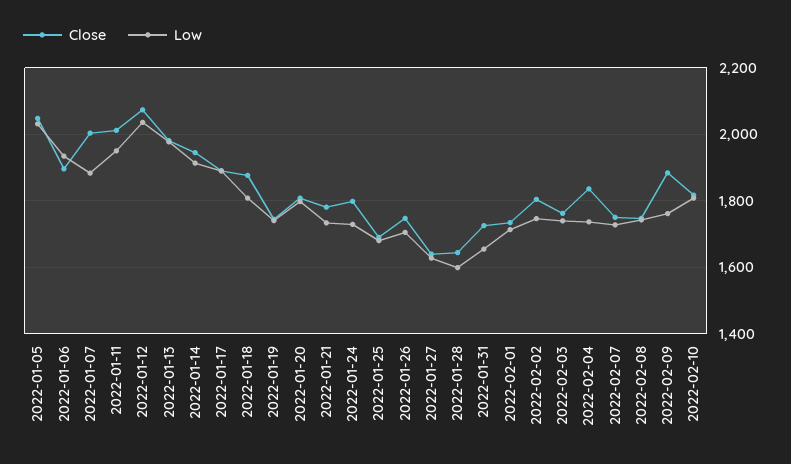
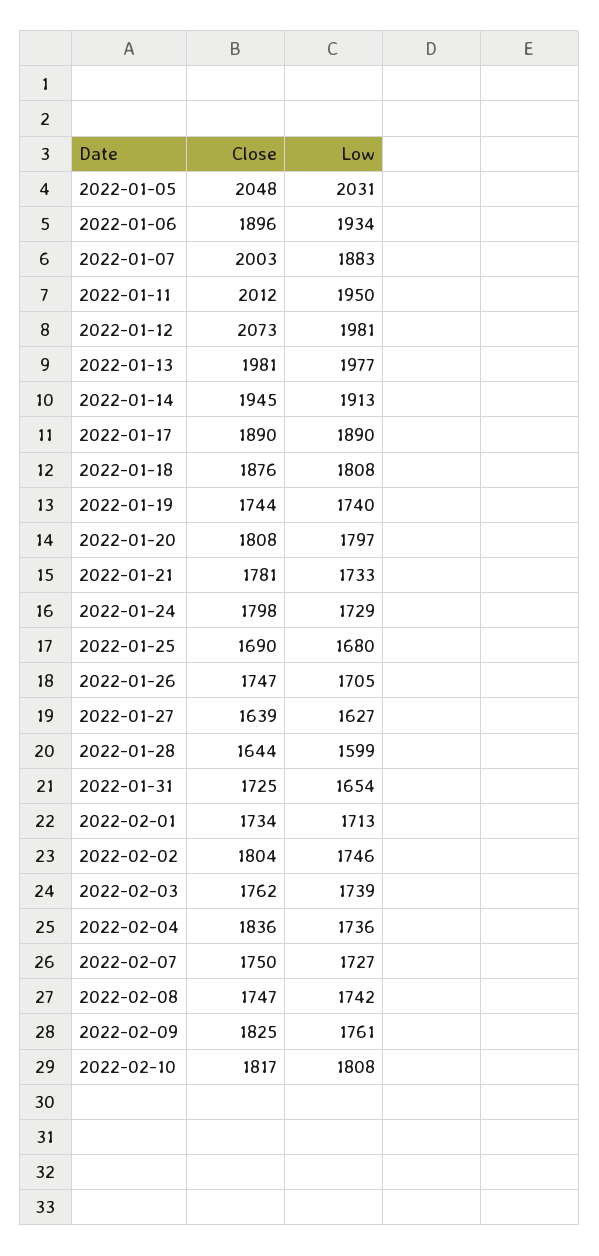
  {
    "Close": {
      "2022-01-05": 2048,
      "2022-01-06": 1896,
      "2022-01-07": 2003,
      "2022-01-11": 2012,
      "2022-01-12": 2073,
      "2022-01-13": 1981,
      "2022-01-14": 1945,
      "2022-01-17": 1890,
      "2022-01-18": 1876,
      "2022-01-19": 1744,
      "2022-01-20": 1808,
      "2022-01-21": 1781,
      "2022-01-24": 1798,
      "2022-01-25": 1690,
      "2022-01-26": 1747,
      "2022-01-27": 1639,
      "2022-01-28": 1644,
      "2022-01-31": 1725,
      "2022-02-01": 1734,
      "2022-02-02": 1804,
      "2022-02-03": 1762,
      "2022-02-04": 1836,
      "2022-02-07": 1750,
      "2022-02-08": 1747,
-     "2022-02-09": 1880,
+     "2022-02-09": 1825,
      "2022-02-10": 1817
    },
    "Low": {
      "2022-01-05": 2031,
      "2022-01-06": 1934,
      "2022-01-07": 1883,
      "2022-01-11": 1950,
-     "2022-01-12": 2040,
+     "2022-01-12": 1981,
      "2022-01-13": 1977,
      "2022-01-14": 1913,
      "2022-01-17": 1890,
      "2022-01-18": 1808,
      "2022-01-19": 1740,
      "2022-01-20": 1797,
      "2022-01-21": 1733,
      "2022-01-24": 1729,
      "2022-01-25": 1680,
      "2022-01-26": 1705,
      "2022-01-27": 1627,
      "2022-01-28": 1599,
      "2022-01-31": 1654,
      "2022-02-01": 1713,
      "2022-02-02": 1746,
      "2022-02-03": 1739,
      "2022-02-04": 1736,
      "2022-02-07": 1727,
      "2022-02-08": 1742,
      "2022-02-09": 1761,
      "2022-02-10": 1808
    }
  }

